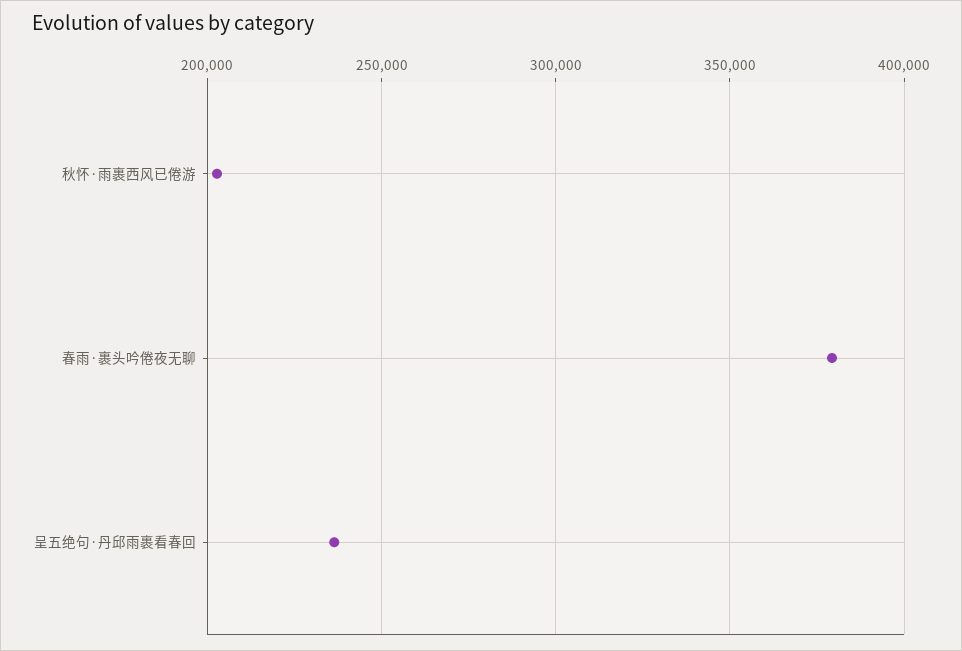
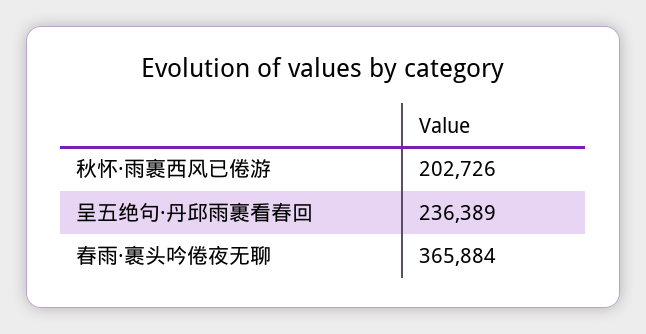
  {
    "秋怀·雨裹西风已倦游": 202726,
-   "春雨·裹头吟倦夜无聊": 380000,
+   "春雨·裹头吟倦夜无聊": 365884,
    "呈五绝句·丹邱雨裹看春回": 236389
  }

